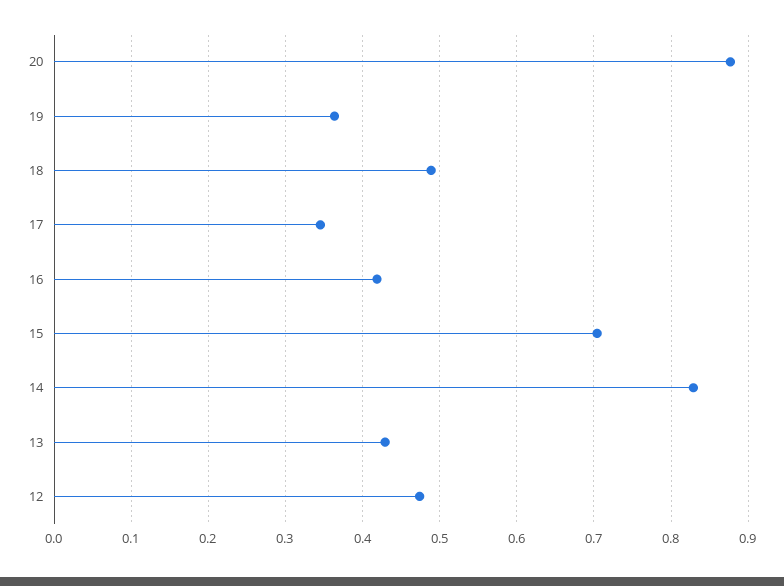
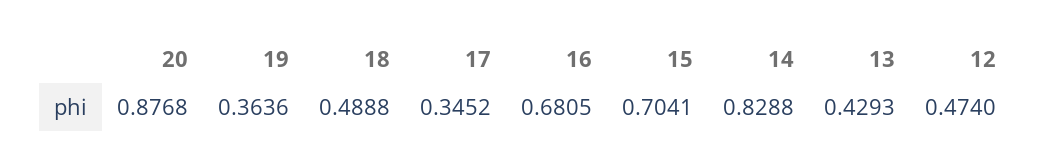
  {
    "20": 0.8768,
    "19": 0.3636,
    "18": 0.4888,
    "17": 0.3452,
-   "16": 0.42,
+   "16": 0.6805,
    "15": 0.7041,
    "14": 0.8288,
    "13": 0.4293,
    "12": 0.474
  }

